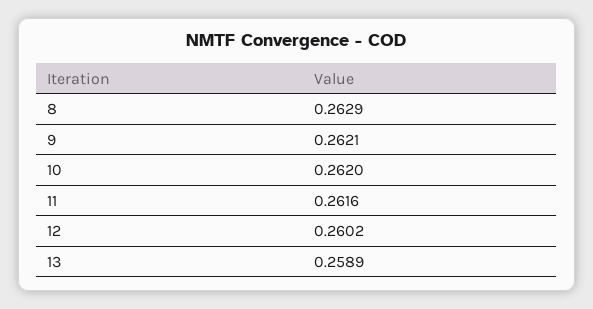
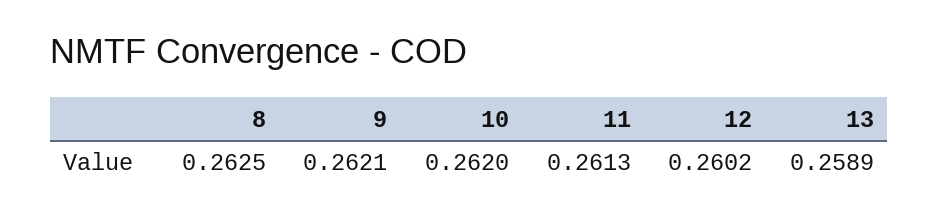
  {
-   "8": 0.2629,
+   "8": 0.2625,
    "9": 0.2621,
    "10": 0.262,
-   "11": 0.2616,
+   "11": 0.2613,
    "12": 0.2602,
    "13": 0.2589
  }

